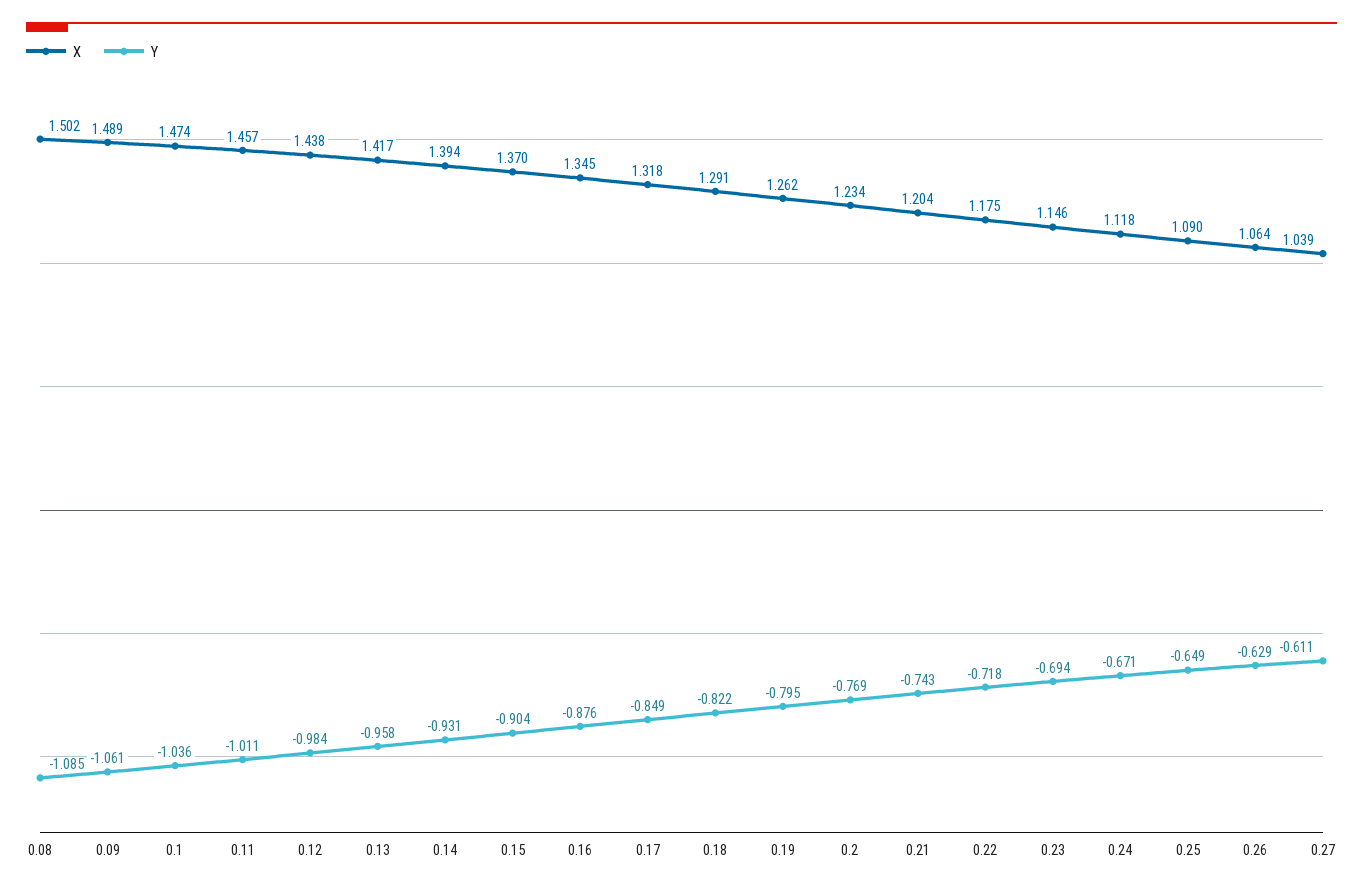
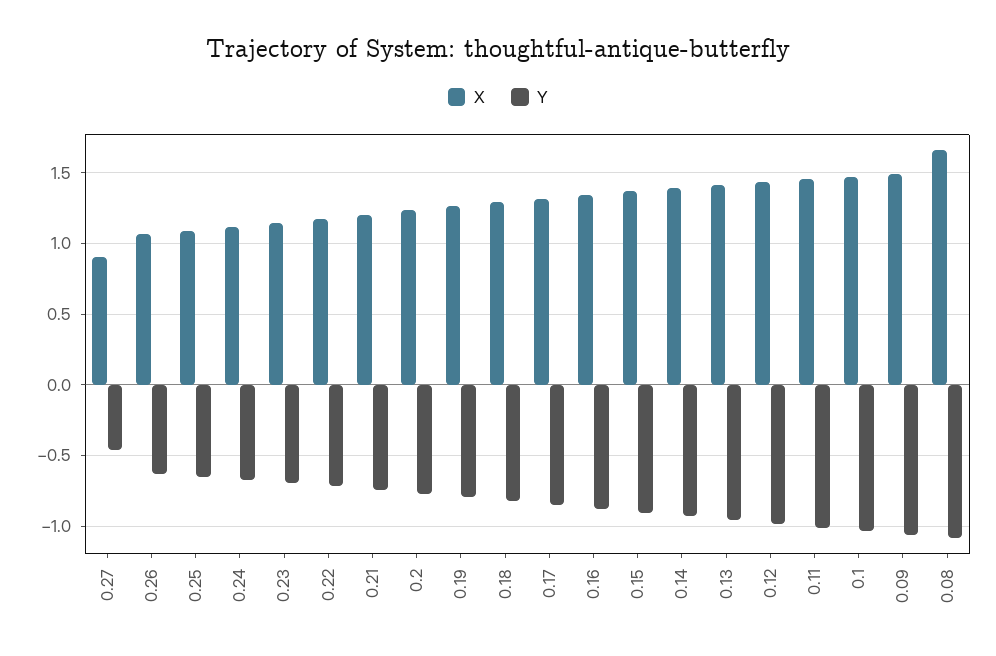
  {
    "X": {
-     "0.08": 1.502,
+     "0.08": 1.65,
      "0.09": 1.489,
      "0.1": 1.474,
      "0.11": 1.457,
      "0.12": 1.438,
      "0.13": 1.417,
      "0.14": 1.394,
      "0.15": 1.37,
      "0.16": 1.345,
      "0.17": 1.318,
      "0.18": 1.291,
      "0.19": 1.262,
      "0.2": 1.234,
      "0.21": 1.204,
      "0.22": 1.175,
      "0.23": 1.146,
      "0.24": 1.118,
      "0.25": 1.09,
      "0.26": 1.064,
-     "0.27": 1.039
+     "0.27": 0.9
    },
    "Y": {
      "0.08": -1.085,
      "0.09": -1.061,
      "0.1": -1.036,
      "0.11": -1.011,
      "0.12": -0.984,
      "0.13": -0.958,
      "0.14": -0.931,
      "0.15": -0.904,
      "0.16": -0.876,
      "0.17": -0.849,
      "0.18": -0.822,
      "0.19": -0.795,
      "0.2": -0.769,
      "0.21": -0.743,
      "0.22": -0.718,
      "0.23": -0.694,
      "0.24": -0.671,
      "0.25": -0.649,
      "0.26": -0.629,
-     "0.27": -0.611
+     "0.27": -0.45
    }
  }

